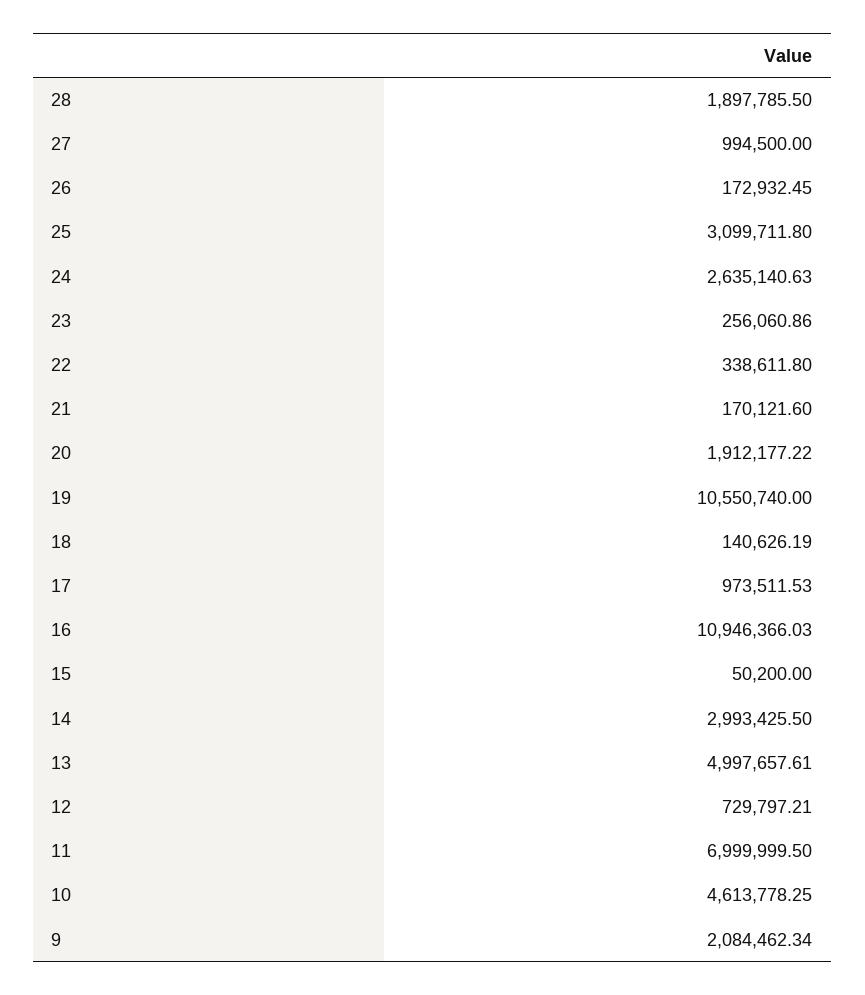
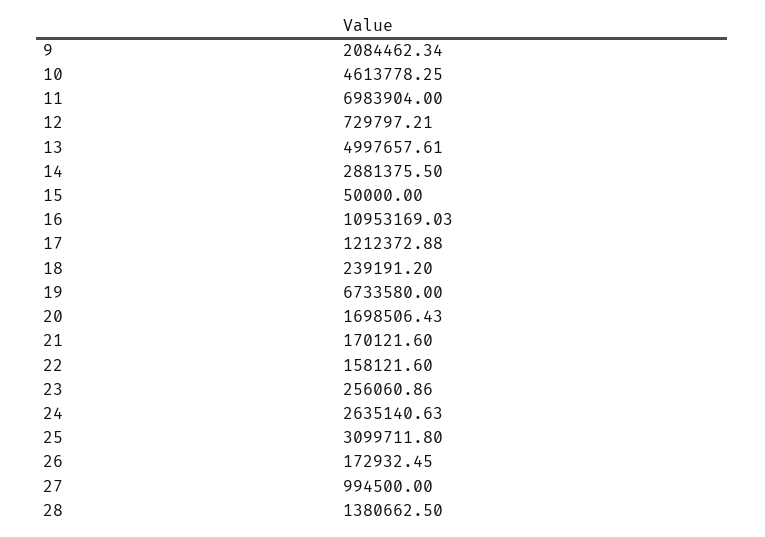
  {
-   "28": 1897785.5,
+   "28": 1380662.5,
    "27": 994500,
    "26": 172932.45,
    "25": 3099711.8,
    "24": 2635140.63,
    "23": 256060.86,
-   "22": 338611.8,
+   "22": 158121.6,
    "21": 170121.6,
-   "20": 1912177.22,
+   "20": 1698506.43,
-   "19": 10550740,
+   "19": 6733580,
-   "18": 140626.19,
+   "18": 239191.2,
-   "17": 973511.53,
+   "17": 1212372.88,
-   "16": 10946366.03,
+   "16": 10953169.03,
-   "15": 50200,
+   "15": 50000,
-   "14": 2993425.5,
+   "14": 2881375.5,
    "13": 4997657.61,
    "12": 729797.21,
-   "11": 6999999.5,
+   "11": 6983904,
    "10": 4613778.25,
    "9": 2084462.34
  }

